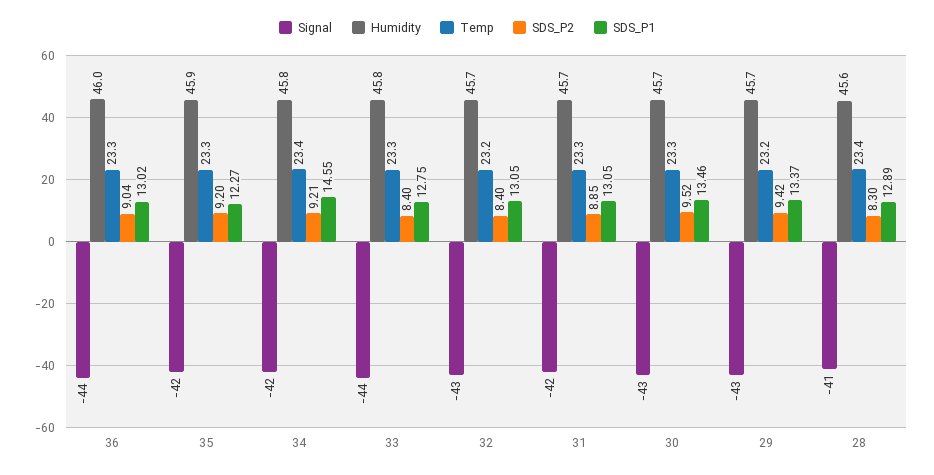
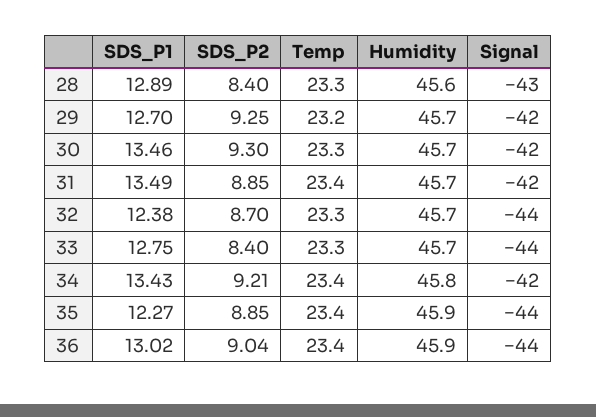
  {
    "Signal": {
      "36": -44,
-     "35": -42,
+     "35": -44,
      "34": -42,
      "33": -44,
-     "32": -43,
+     "32": -44,
      "31": -42,
-     "30": -43,
+     "30": -42,
-     "29": -43,
+     "29": -42,
-     "28": -41
+     "28": -43
    },
    "Humidity": {
-     "36": 46,
+     "36": 45.9,
      "35": 45.9,
      "34": 45.8,
-     "33": 45.8,
+     "33": 45.7,
      "32": 45.7,
      "31": 45.7,
      "30": 45.7,
      "29": 45.7,
      "28": 45.6
    },
    "Temp": {
-     "36": 23.3,
+     "36": 23.4,
-     "35": 23.3,
+     "35": 23.4,
      "34": 23.4,
      "33": 23.3,
-     "32": 23.2,
+     "32": 23.3,
-     "31": 23.3,
+     "31": 23.4,
      "30": 23.3,
      "29": 23.2,
-     "28": 23.4
+     "28": 23.3
    },
    "SDS_P2": {
      "36": 9.04,
-     "35": 9.2,
+     "35": 8.85,
      "34": 9.21,
      "33": 8.4,
-     "32": 8.4,
+     "32": 8.7,
      "31": 8.85,
-     "30": 9.52,
+     "30": 9.3,
-     "29": 9.42,
+     "29": 9.25,
-     "28": 8.3
+     "28": 8.4
    },
    "SDS_P1": {
      "36": 13.02,
      "35": 12.27,
-     "34": 14.55,
+     "34": 13.43,
      "33": 12.75,
-     "32": 13.05,
+     "32": 12.38,
-     "31": 13.05,
+     "31": 13.49,
      "30": 13.46,
-     "29": 13.37,
+     "29": 12.7,
      "28": 12.89
    }
  }

